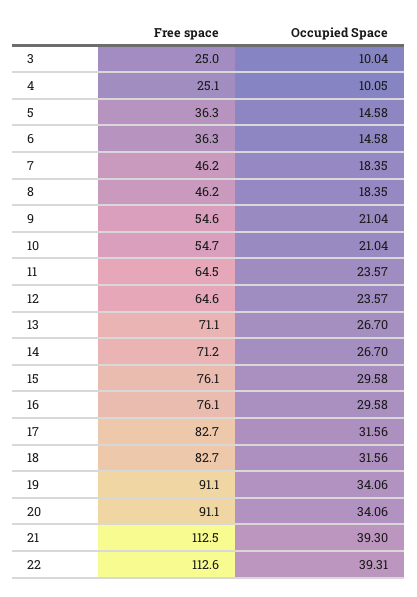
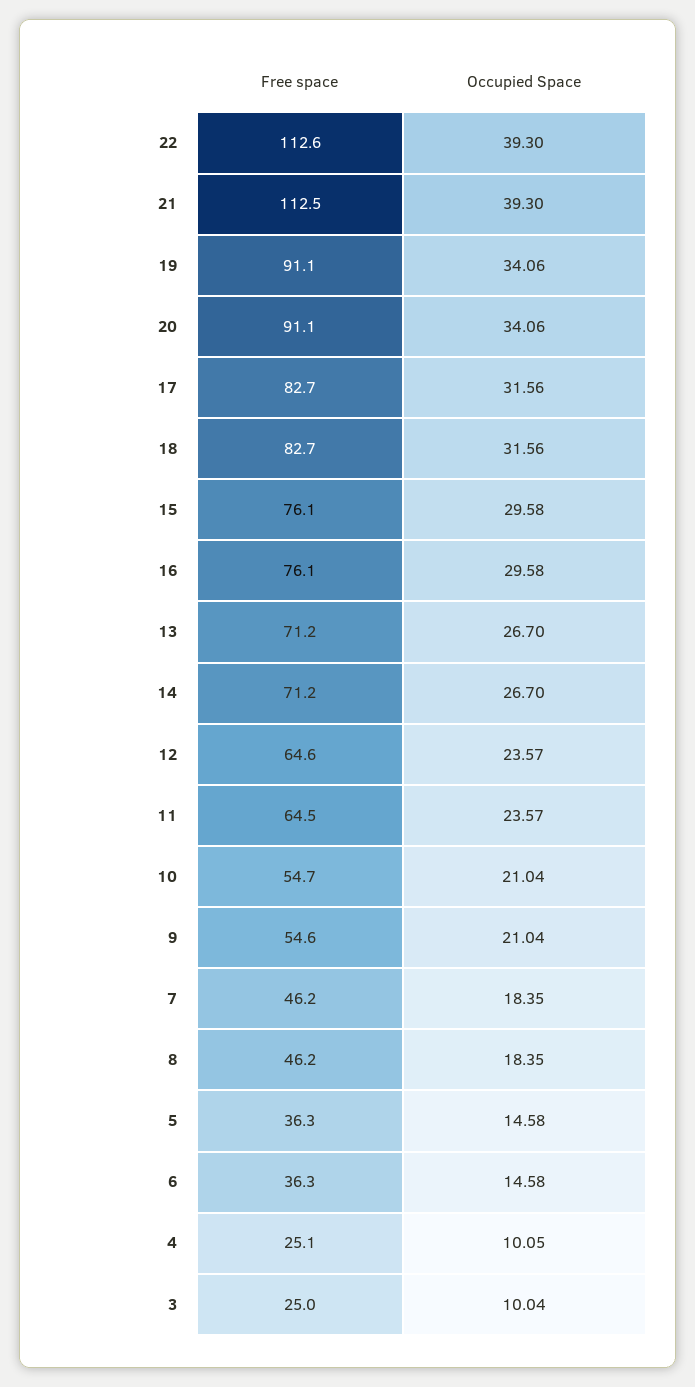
  {
    "Free space": {
      "3": 25,
      "4": 25.1,
      "5": 36.3,
      "6": 36.3,
      "7": 46.2,
      "8": 46.2,
      "9": 54.6,
      "10": 54.7,
      "11": 64.5,
      "12": 64.6,
-     "13": 71.1,
+     "13": 71.2,
      "14": 71.2,
      "15": 76.1,
      "16": 76.1,
      "17": 82.7,
      "18": 82.7,
      "19": 91.1,
      "20": 91.1,
      "21": 112.5,
      "22": 112.6
    },
    "Occupied Space": {
      "3": 10.04,
      "4": 10.05,
      "5": 14.58,
      "6": 14.58,
      "7": 18.35,
      "8": 18.35,
      "9": 21.04,
      "10": 21.04,
      "11": 23.57,
      "12": 23.57,
      "13": 26.7,
      "14": 26.7,
      "15": 29.58,
      "16": 29.58,
      "17": 31.56,
      "18": 31.56,
      "19": 34.06,
      "20": 34.06,
      "21": 39.3,
-     "22": 39.31
+     "22": 39.3
    }
  }

